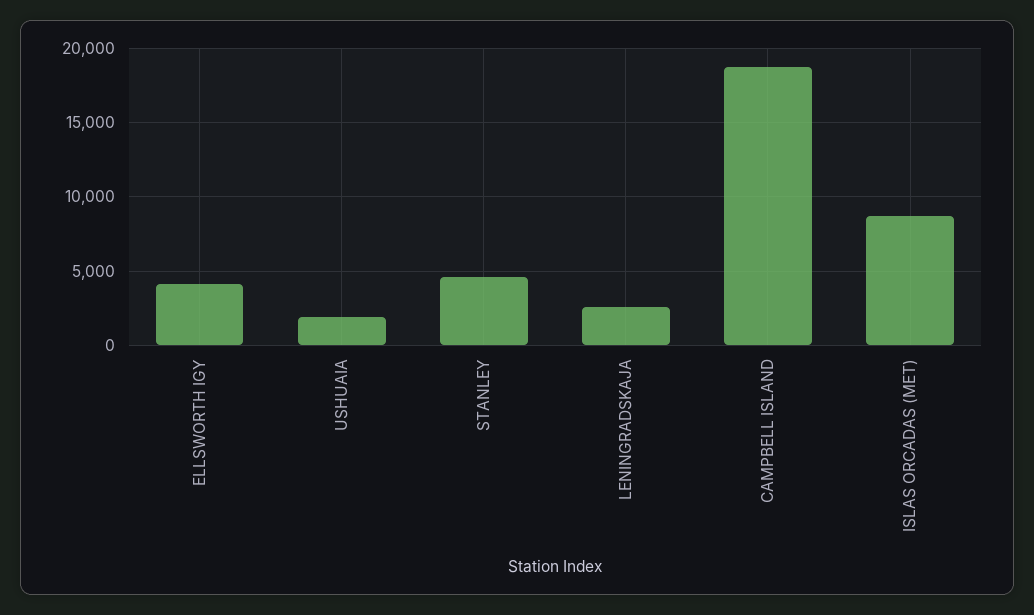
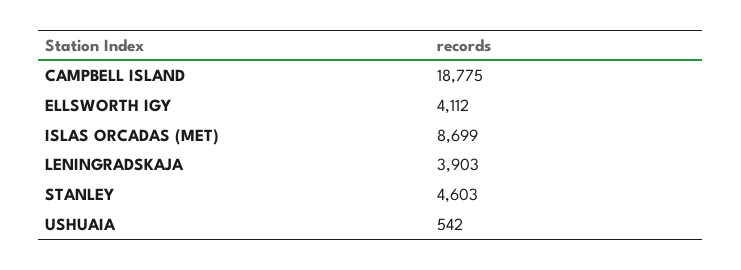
  {
    "ELLSWORTH IGY": 4112,
-   "USHUAIA": 2000,
+   "USHUAIA": 542,
    "STANLEY": 4603,
-   "LENINGRADSKAJA": 2500,
+   "LENINGRADSKAJA": 3903,
    "CAMPBELL ISLAND": 18775,
    "ISLAS ORCADAS (MET)": 8699
  }

